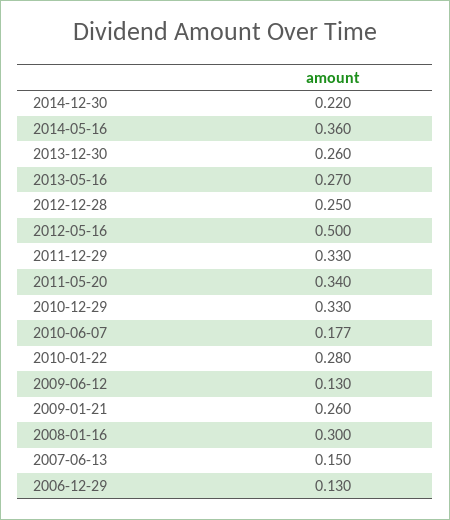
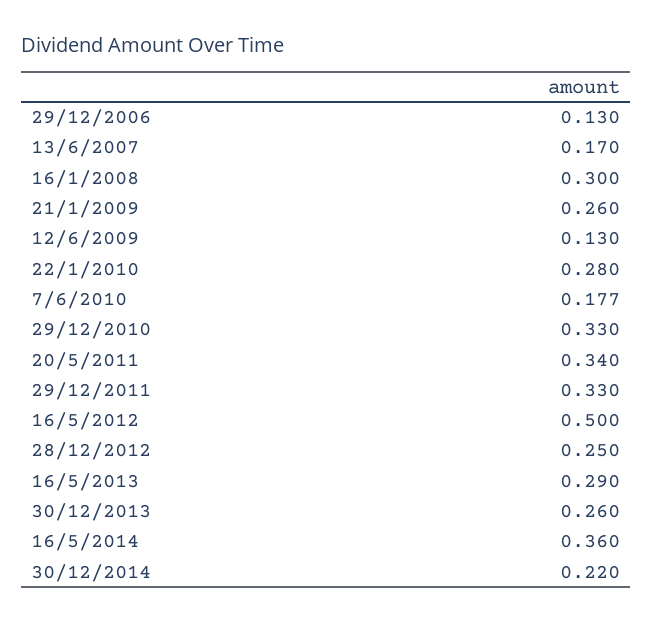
  {
    "2014-12-30": 0.22,
    "2014-05-16": 0.36,
    "2013-12-30": 0.26,
-   "2013-05-16": 0.27,
+   "2013-05-16": 0.29,
    "2012-12-28": 0.25,
    "2012-05-16": 0.5,
    "2011-12-29": 0.33,
    "2011-05-20": 0.34,
    "2010-12-29": 0.33,
    "2010-06-07": 0.177,
    "2010-01-22": 0.28,
    "2009-06-12": 0.13,
    "2009-01-21": 0.26,
    "2008-01-16": 0.3,
-   "2007-06-13": 0.15,
+   "2007-06-13": 0.17,
    "2006-12-29": 0.13
  }

